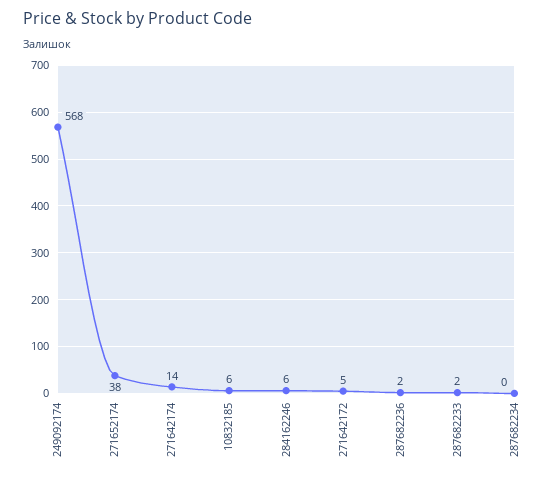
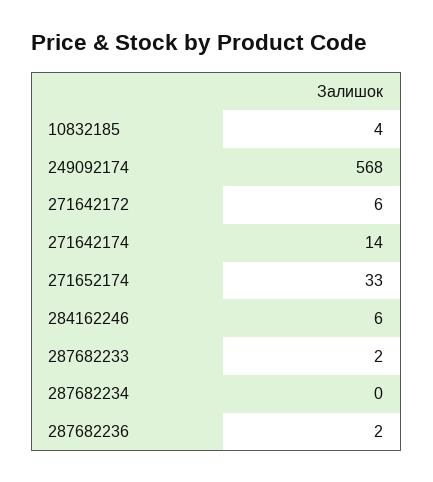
  {
    "249092174": 568,
-   "271652174": 38,
+   "271652174": 33,
    "271642174": 14,
-   "10832185": 6,
+   "10832185": 4,
    "284162246": 6,
-   "271642172": 5,
+   "271642172": 6,
    "287682236": 2,
    "287682233": 2,
    "287682234": 0
  }

